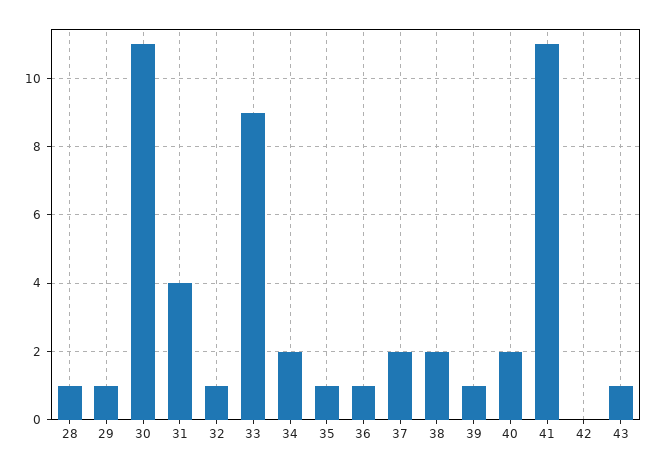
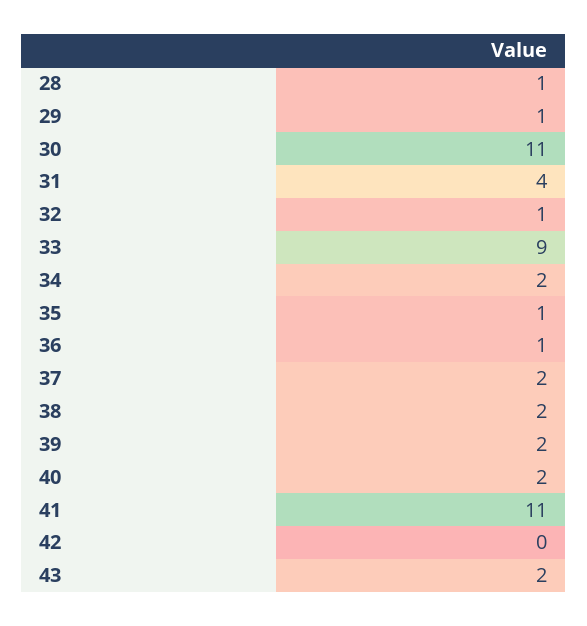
  {
    "28": 1,
    "29": 1,
    "30": 11,
    "31": 4,
    "32": 1,
    "33": 9,
    "34": 2,
    "35": 1,
    "36": 1,
    "37": 2,
    "38": 2,
-   "39": 1,
+   "39": 2,
    "40": 2,
    "41": 11,
    "42": 0,
-   "43": 1
+   "43": 2
  }

